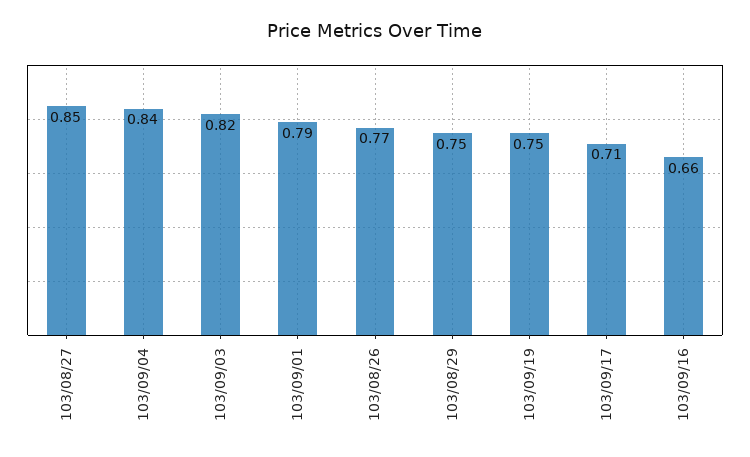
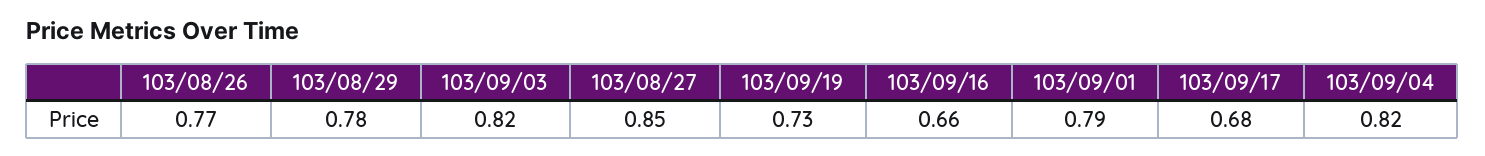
  {
    "103/08/27": 0.85,
-   "103/09/04": 0.84,
+   "103/09/04": 0.82,
    "103/09/03": 0.82,
    "103/09/01": 0.79,
    "103/08/26": 0.77,
-   "103/08/29": 0.75,
+   "103/08/29": 0.78,
-   "103/09/19": 0.75,
+   "103/09/19": 0.73,
-   "103/09/17": 0.71,
+   "103/09/17": 0.68,
    "103/09/16": 0.66
  }

